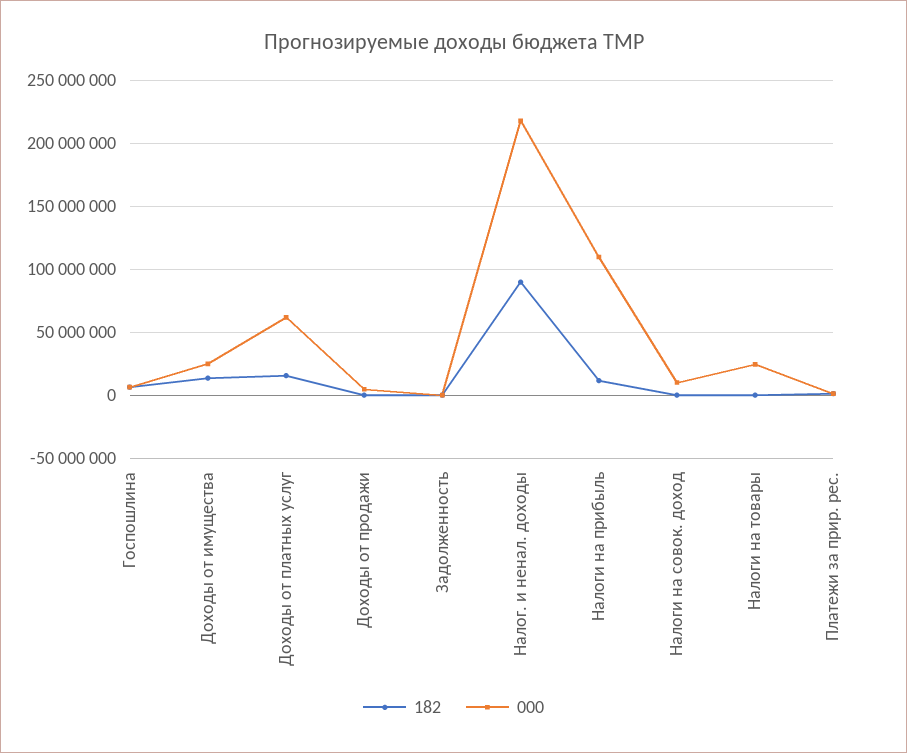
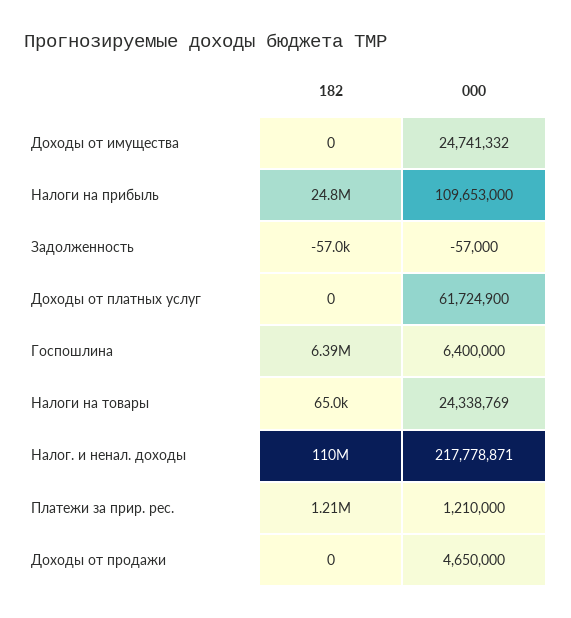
  {
    "182": {
      "Госпошлина": 6390000,
-     "Доходы от имущества": 15000000,
+     "Доходы от имущества": 0,
-     "Доходы от платных услуг": 15000000,
+     "Доходы от платных услуг": 0,
      "Доходы от продажи": 0,
      "Задолженность": -57000,
-     "Налог. и ненал. доходы": 90000000,
+     "Налог. и ненал. доходы": 110000000,
-     "Налоги на прибыль": 10000000,
+     "Налоги на прибыль": 24800000,
-     "Налоги на совок. доход": 0,
      "Налоги на товары": 65000,
      "Платежи за прир. рес.": 1210000
    },
    "000": {
      "Госпошлина": 6400000,
      "Доходы от имущества": 24741332,
      "Доходы от платных услуг": 61724900,
      "Доходы от продажи": 4650000,
      "Задолженность": -57000,
      "Налог. и ненал. доходы": 217778871,
      "Налоги на прибыль": 109653000,
-     "Налоги на совок. доход": 10000000,
      "Налоги на товары": 24338769,
      "Платежи за прир. рес.": 1210000
    }
  }

